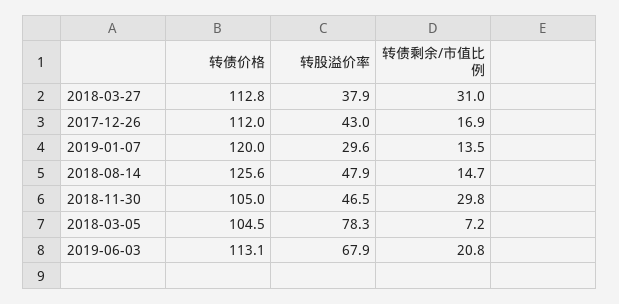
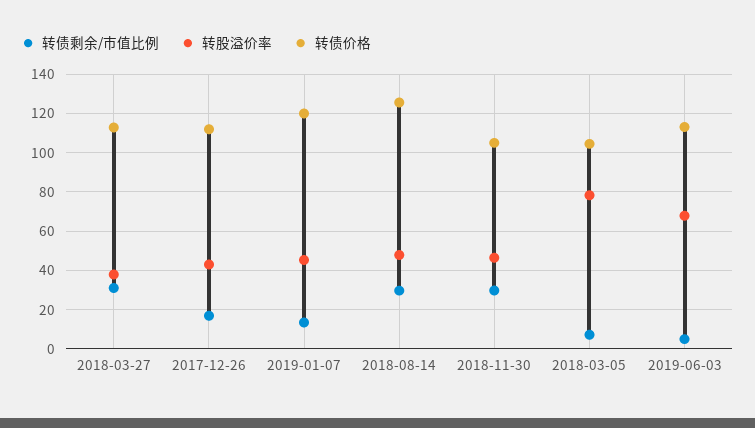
  {
    "转债价格": {
      "2018-03-27": 112.8,
      "2017-12-26": 112,
      "2019-01-07": 120,
      "2018-08-14": 125.6,
      "2018-11-30": 105,
      "2018-03-05": 104.5,
      "2019-06-03": 113.1
    },
    "转股溢价率": {
      "2018-03-27": 37.9,
      "2017-12-26": 43,
-     "2019-01-07": 29.6,
+     "2019-01-07": 45,
      "2018-08-14": 47.9,
      "2018-11-30": 46.5,
      "2018-03-05": 78.3,
      "2019-06-03": 67.9
    },
    "转债剩余/市值比例": {
      "2018-03-27": 31,
      "2017-12-26": 16.9,
      "2019-01-07": 13.5,
-     "2018-08-14": 14.7,
+     "2018-08-14": 30,
      "2018-11-30": 29.8,
      "2018-03-05": 7.2,
-     "2019-06-03": 20.8
+     "2019-06-03": 5
    }
  }

